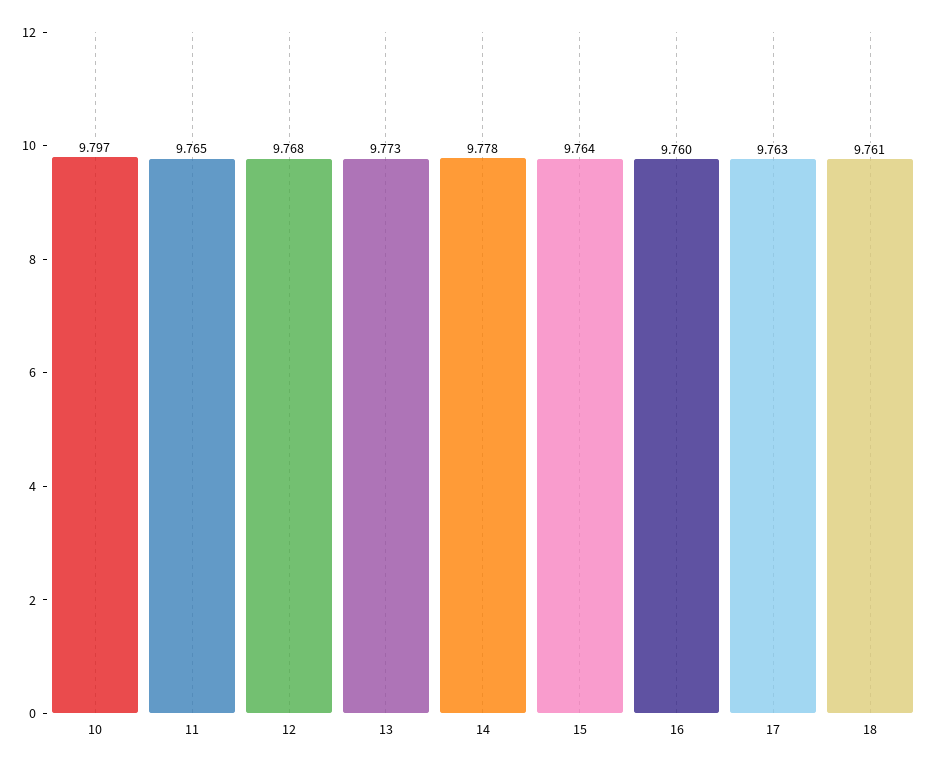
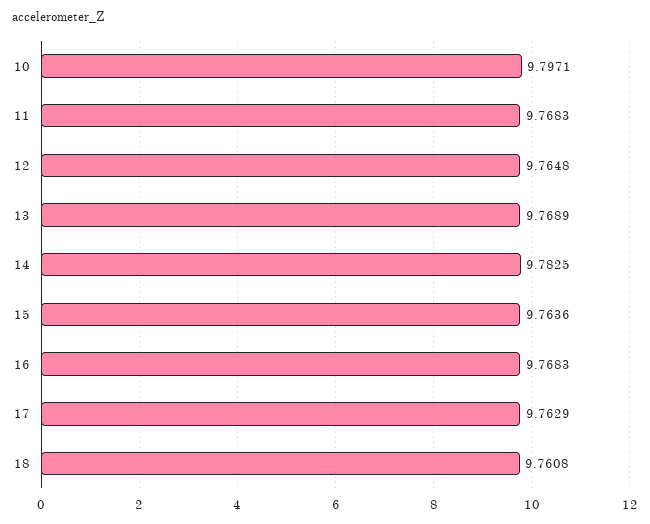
  {
    "10": 9.7971,
-   "11": 9.765,
+   "11": 9.7683,
-   "12": 9.768,
+   "12": 9.7648,
-   "13": 9.773,
+   "13": 9.7689,
-   "14": 9.778,
+   "14": 9.7825,
    "15": 9.7636,
-   "16": 9.76,
+   "16": 9.7683,
    "17": 9.7629,
    "18": 9.7608
  }

